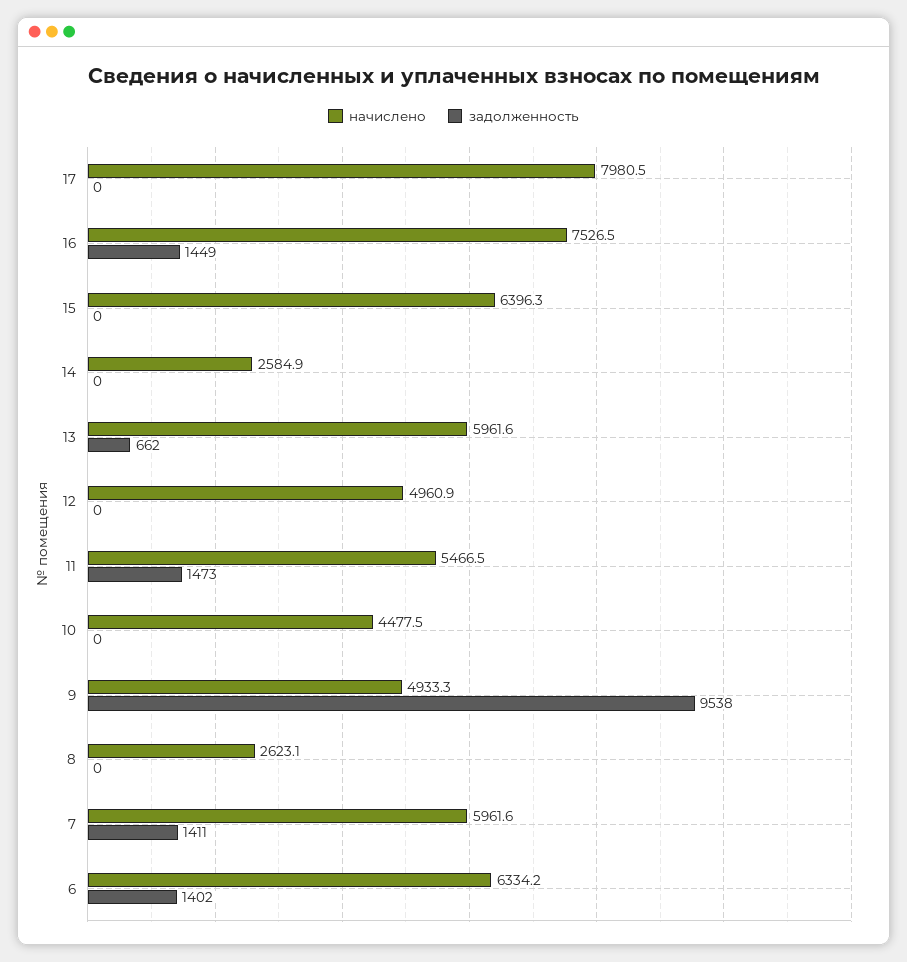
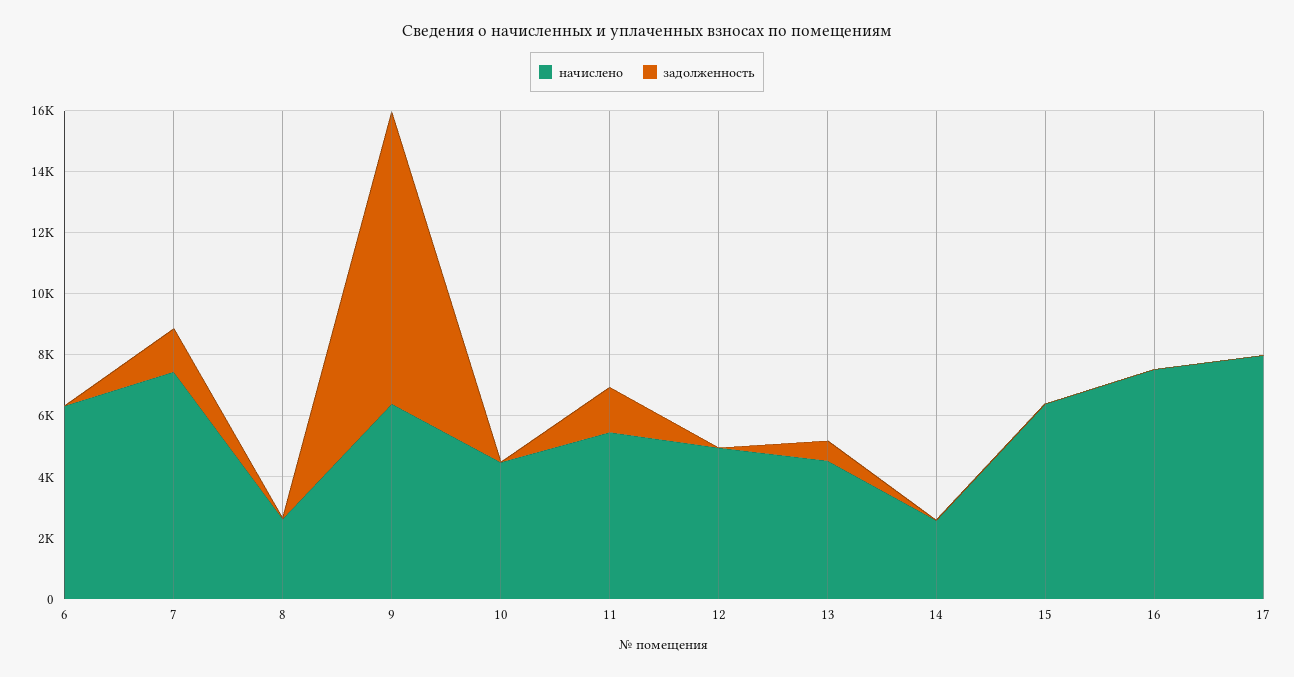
  {
    "начислено": {
      "17": 7980.5,
      "16": 7526.5,
      "15": 6396.3,
      "14": 2584.9,
-     "13": 5961.6,
+     "13": 4500,
      "12": 4960.9,
      "11": 5466.5,
      "10": 4477.5,
-     "9": 4933.3,
+     "9": 6500,
      "8": 2623.1,
-     "7": 5961.6,
+     "7": 7500,
      "6": 6334.2
    },
    "задолженность": {
      "17": 0,
-     "16": 1449,
+     "16": 0,
      "15": 0,
      "14": 0,
      "13": 662,
      "12": 0,
      "11": 1473,
      "10": 0,
      "9": 9538,
      "8": 0,
      "7": 1411,
-     "6": 1402
+     "6": 0
    }
  }

